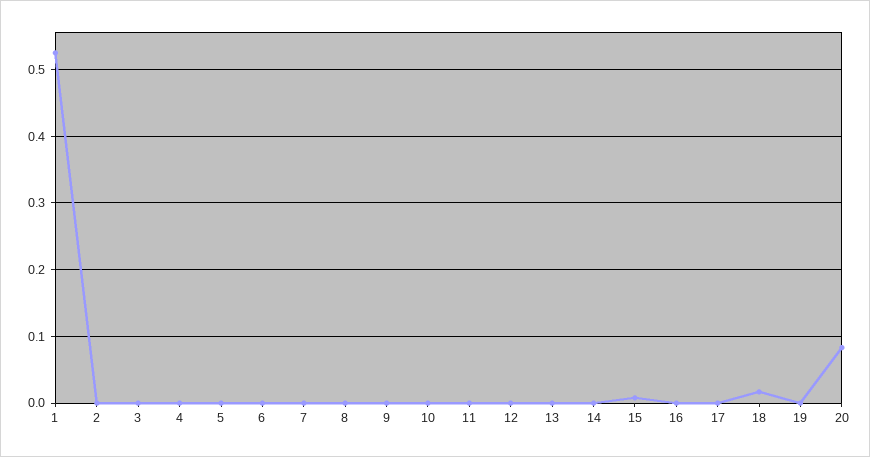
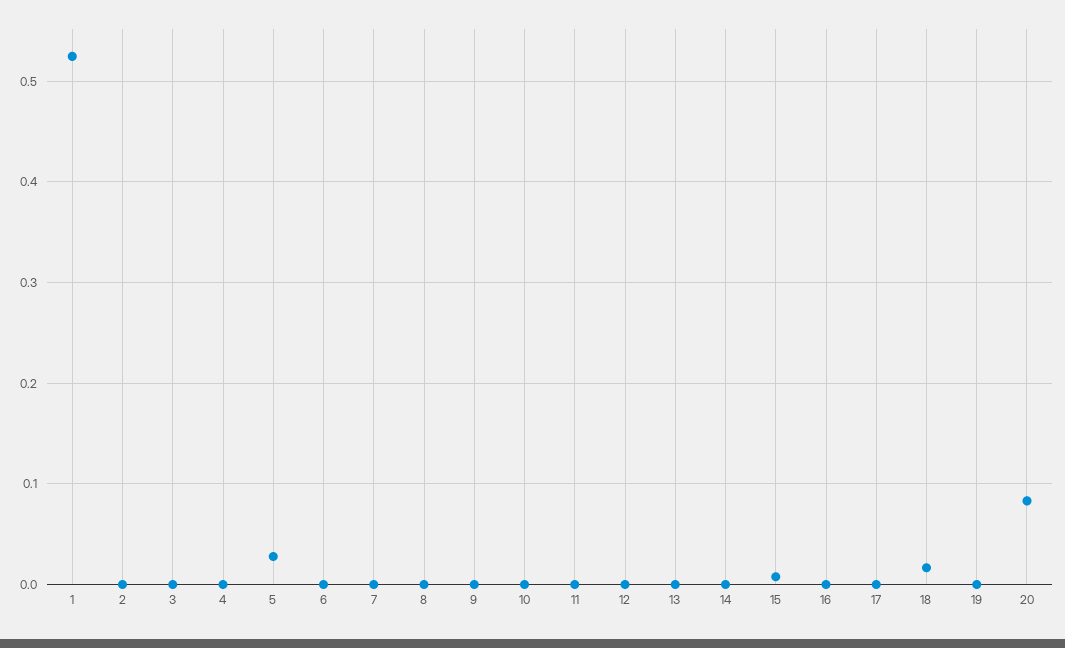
  {
    "1": 0.52,
    "2": 0,
    "3": 0,
    "4": 0,
-   "5": 0,
+   "5": 0.03,
    "6": 0,
    "7": 0,
    "8": 0,
    "9": 0,
    "10": 0,
    "11": 0,
    "12": 0,
    "13": 0,
    "14": 0,
    "15": 0.01,
    "16": 0,
    "17": 0,
    "18": 0.02,
    "19": 0,
    "20": 0.08
  }

